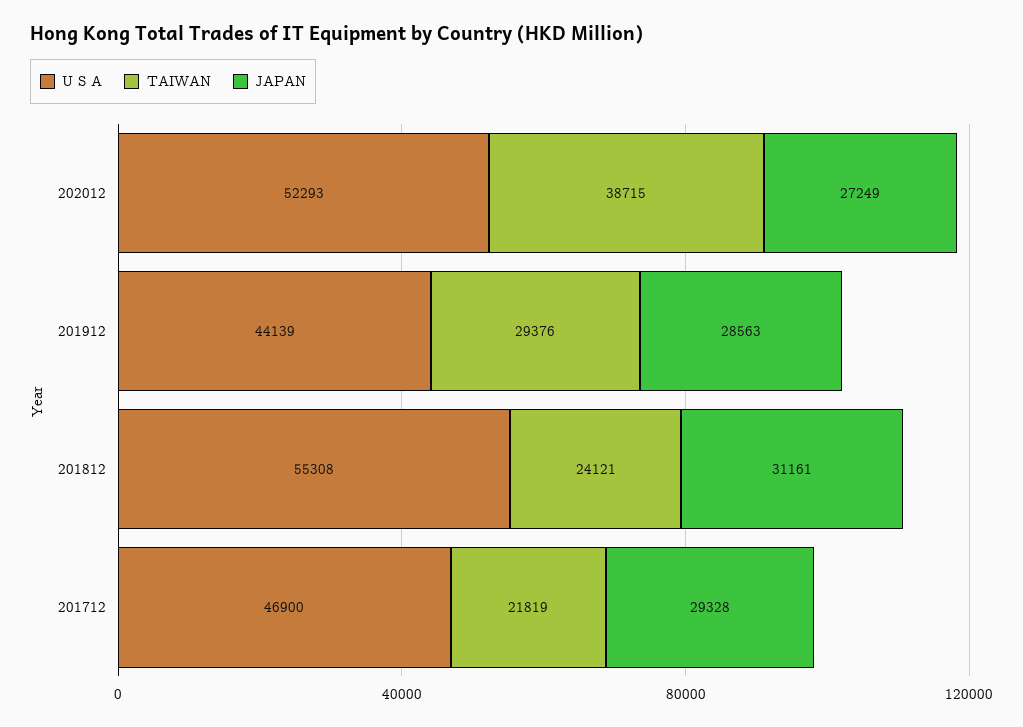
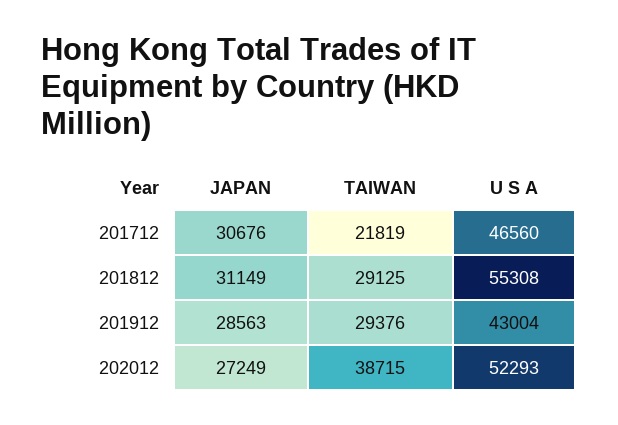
  {
    "U S A": {
      "202012": 52293,
-     "201912": 44139,
+     "201912": 43004,
      "201812": 55308,
-     "201712": 46900
+     "201712": 46560
    },
    "TAIWAN": {
      "202012": 38715,
      "201912": 29376,
-     "201812": 24121,
+     "201812": 29125,
      "201712": 21819
    },
    "JAPAN": {
      "202012": 27249,
      "201912": 28563,
-     "201812": 31161,
+     "201812": 31149,
-     "201712": 29328
+     "201712": 30676
    }
  }

